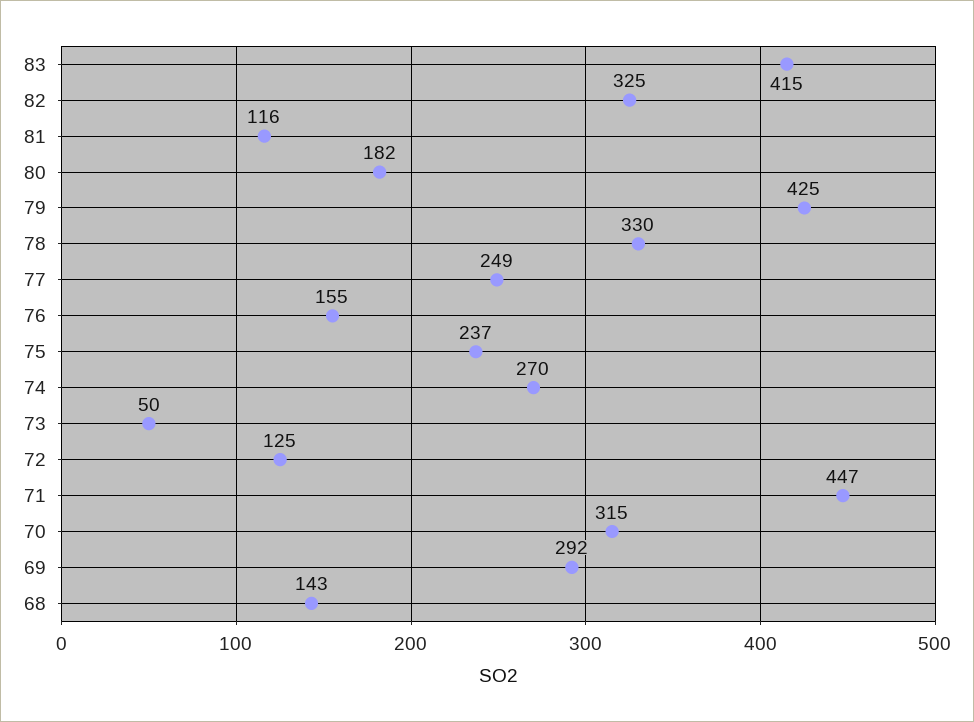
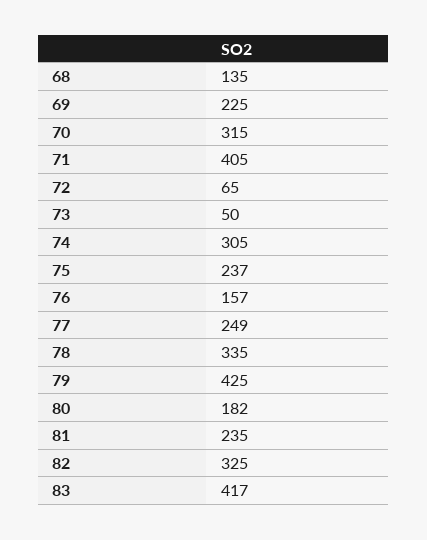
  {
-   "83": 415,
+   "83": 417,
    "82": 325,
-   "81": 116,
+   "81": 235,
    "80": 182,
    "79": 425,
-   "78": 330,
+   "78": 335,
    "77": 249,
-   "76": 155,
+   "76": 157,
    "75": 237,
-   "74": 270,
+   "74": 305,
    "73": 50,
-   "72": 125,
+   "72": 65,
-   "71": 447,
+   "71": 405,
    "70": 315,
-   "69": 292,
+   "69": 225,
-   "68": 143
+   "68": 135
  }

